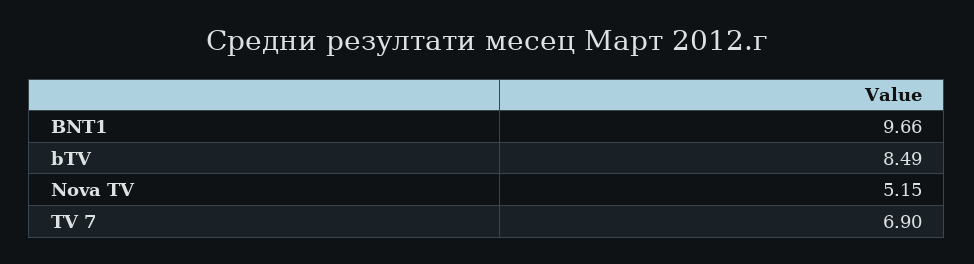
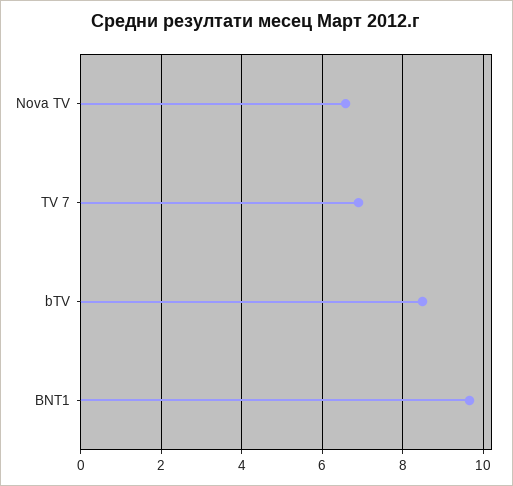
  {
    "BNT1": 9.66,
    "bTV": 8.49,
-   "Nova TV": 5.15,
+   "Nova TV": 6.6,
    "TV 7": 6.9
  }

